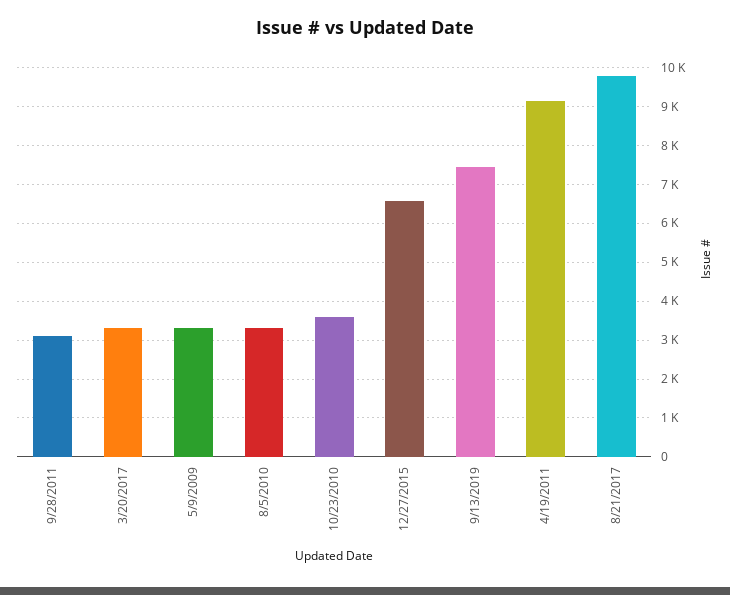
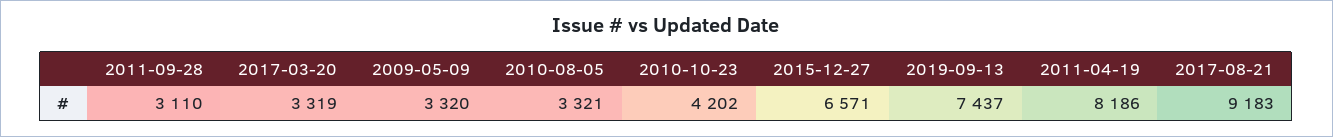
  {
    "9/28/2011": 3110,
    "3/20/2017": 3319,
    "5/9/2009": 3320,
    "8/5/2010": 3321,
-   "10/23/2010": 3600,
+   "10/23/2010": 4202,
    "12/27/2015": 6571,
    "9/13/2019": 7437,
-   "4/19/2011": 9200,
+   "4/19/2011": 8186,
-   "8/21/2017": 9800
+   "8/21/2017": 9183
  }

